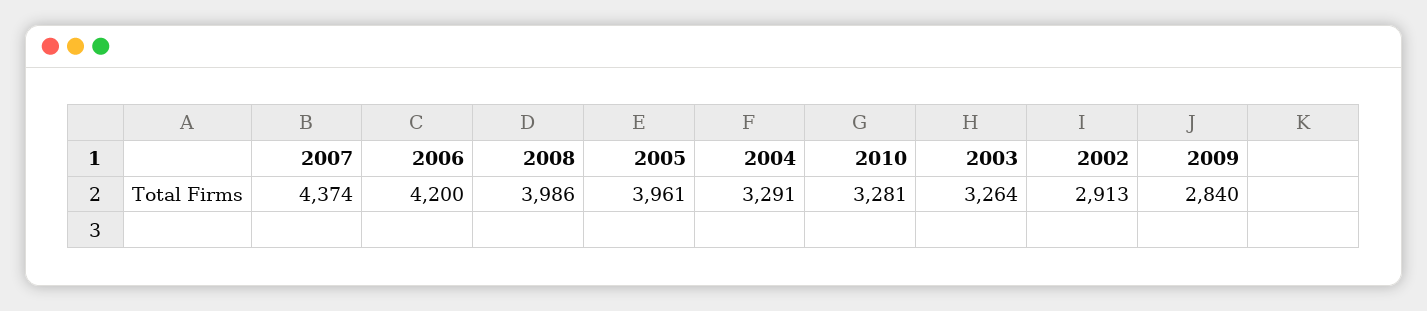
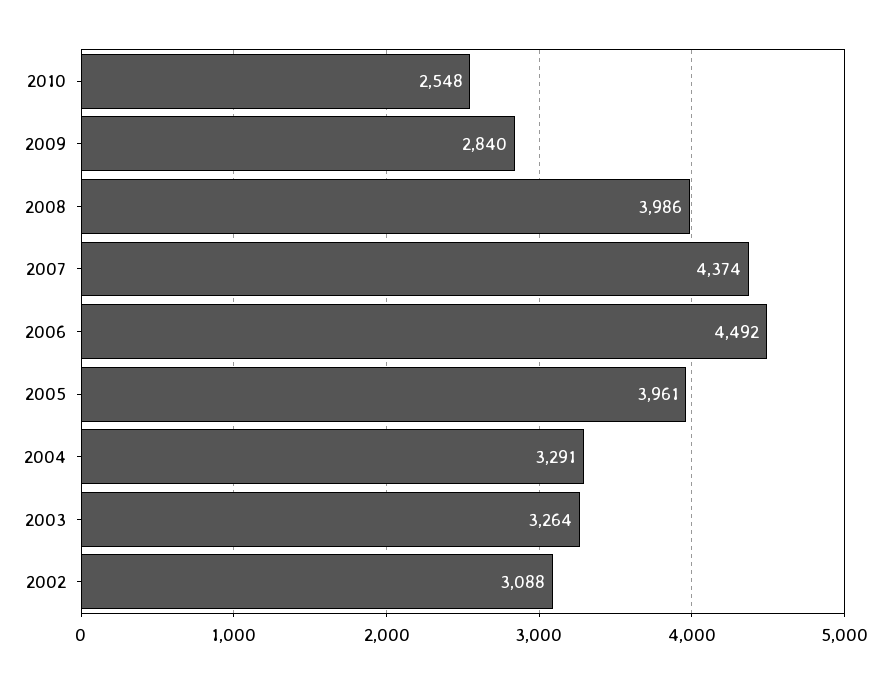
  {
    "2007": 4374,
-   "2006": 4200,
+   "2006": 4492,
    "2008": 3986,
    "2005": 3961,
    "2004": 3291,
-   "2010": 3281,
+   "2010": 2548,
    "2003": 3264,
-   "2002": 2913,
+   "2002": 3088,
    "2009": 2840
  }

